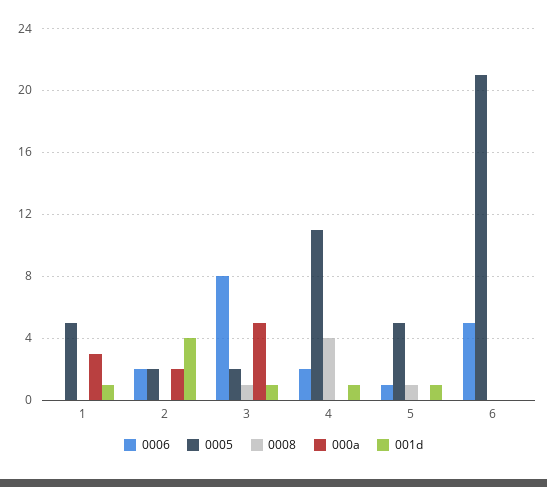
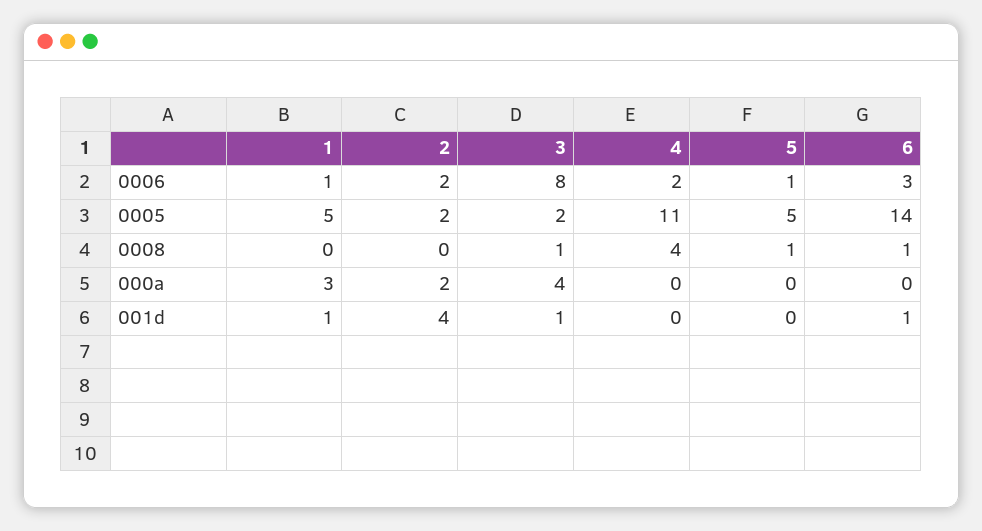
  {
    "0006": {
-     "1": 0,
+     "1": 1,
      "2": 2,
      "3": 8,
      "4": 2,
      "5": 1,
-     "6": 5
+     "6": 3
    },
    "0005": {
      "1": 5,
      "2": 2,
      "3": 2,
      "4": 11,
      "5": 5,
-     "6": 21
+     "6": 14
    },
    "0008": {
      "1": 0,
      "2": 0,
      "3": 1,
      "4": 4,
      "5": 1,
-     "6": 0
+     "6": 1
    },
    "000a": {
      "1": 3,
      "2": 2,
-     "3": 5,
+     "3": 4,
      "4": 0,
      "5": 0,
      "6": 0
    },
    "001d": {
      "1": 1,
      "2": 4,
      "3": 1,
-     "4": 1,
+     "4": 0,
-     "5": 1,
+     "5": 0,
-     "6": 0
+     "6": 1
    }
  }

